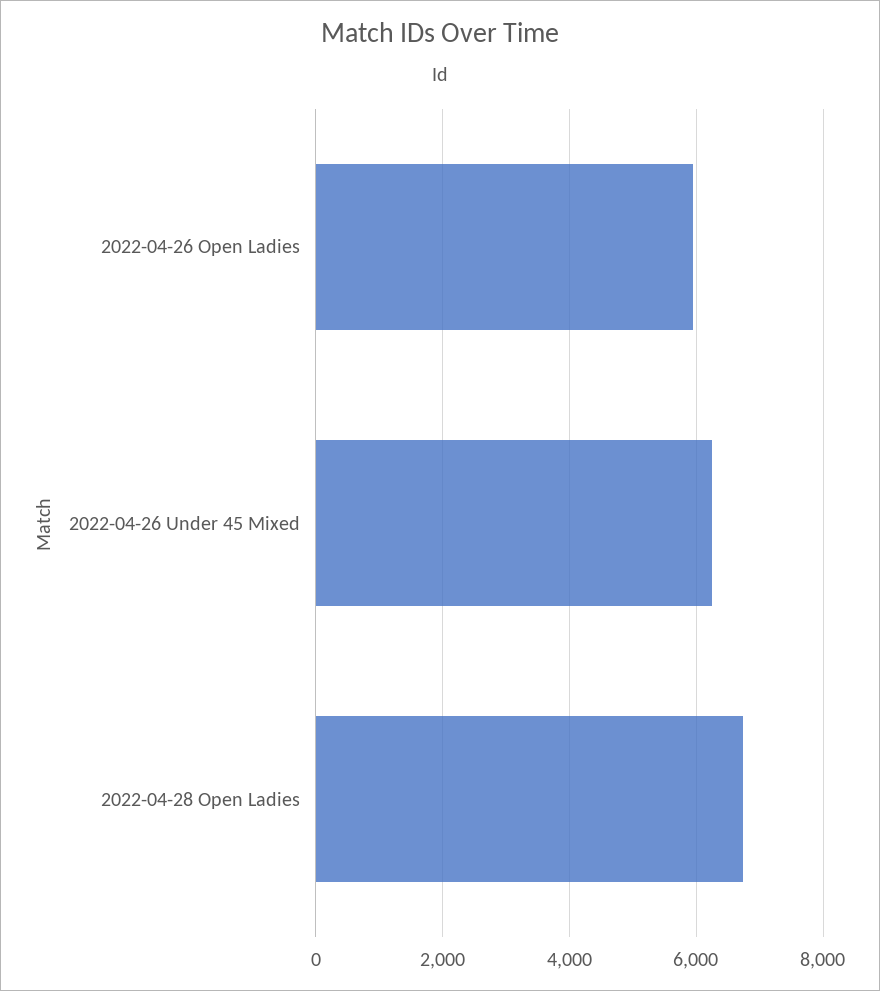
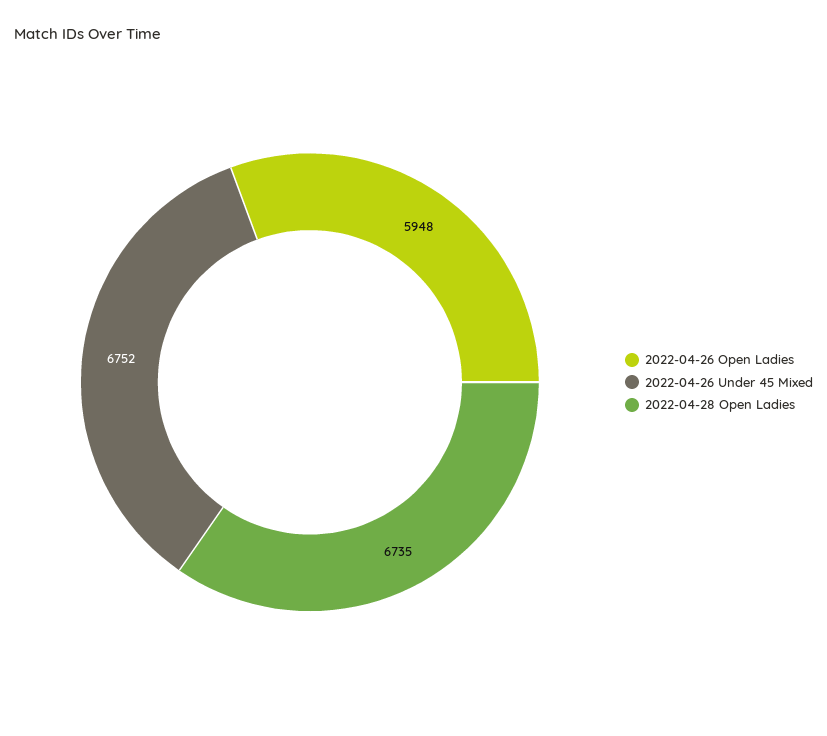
  {
    "2022-04-26 Open Ladies": 5948,
-   "2022-04-26 Under 45 Mixed": 6200,
+   "2022-04-26 Under 45 Mixed": 6752,
    "2022-04-28 Open Ladies": 6735
  }

